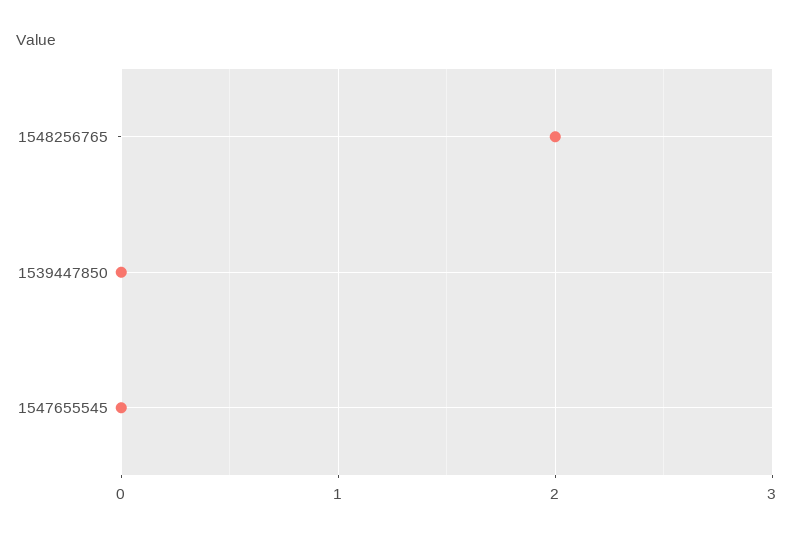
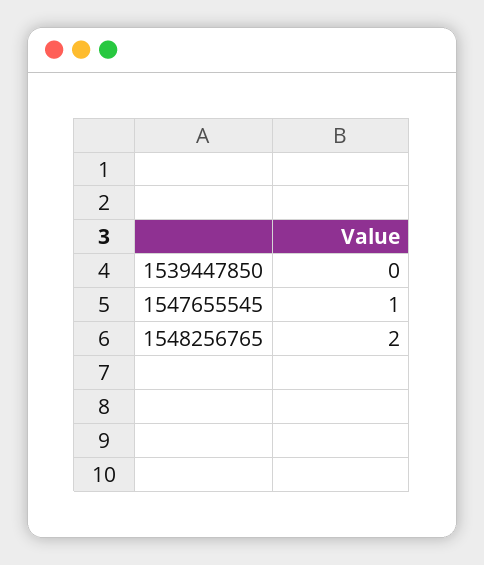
  {
    "1548256765": 2,
    "1539447850": 0,
-   "1547655545": 0
+   "1547655545": 1
  }

